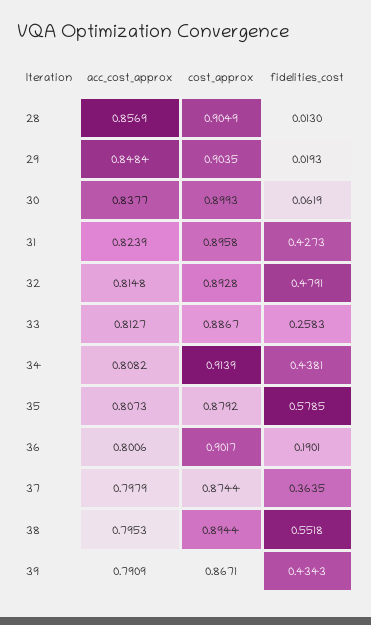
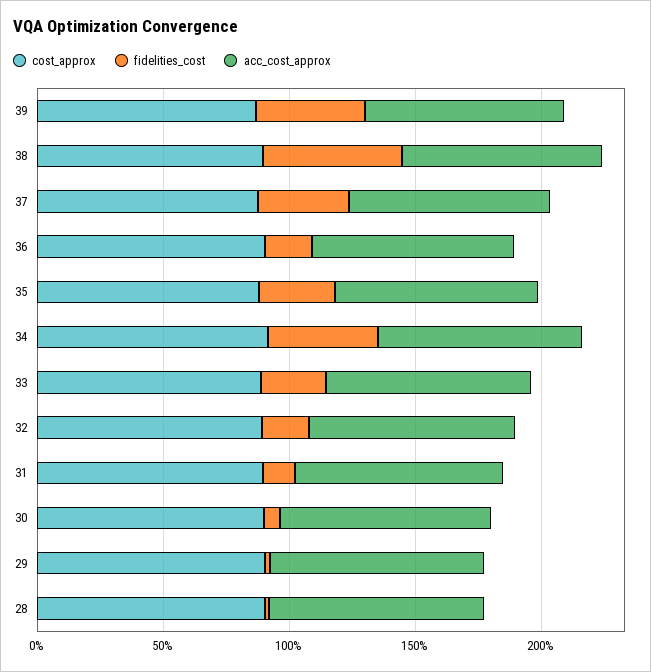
  {
    "acc_cost_approx": {
      "28": 0.8569,
      "29": 0.8484,
      "30": 0.8377,
      "31": 0.8239,
      "32": 0.8148,
      "33": 0.8127,
      "34": 0.8082,
      "35": 0.8073,
      "36": 0.8006,
      "37": 0.7979,
      "38": 0.7953,
      "39": 0.7909
    },
    "cost_approx": {
      "28": 0.9049,
      "29": 0.9035,
      "30": 0.8993,
      "31": 0.8958,
      "32": 0.8928,
      "33": 0.8867,
      "34": 0.9139,
      "35": 0.8792,
      "36": 0.9017,
      "37": 0.8744,
      "38": 0.8944,
      "39": 0.8671
    },
    "fidelities_cost": {
      "28": 0.013,
      "29": 0.0193,
      "30": 0.0619,
-     "31": 0.4273,
+     "31": 0.1,
-     "32": 0.4791,
+     "32": 0.2,
      "33": 0.2583,
      "34": 0.4381,
-     "35": 0.5785,
+     "35": 0.3,
      "36": 0.1901,
      "37": 0.3635,
      "38": 0.5518,
      "39": 0.4343
    }
  }

